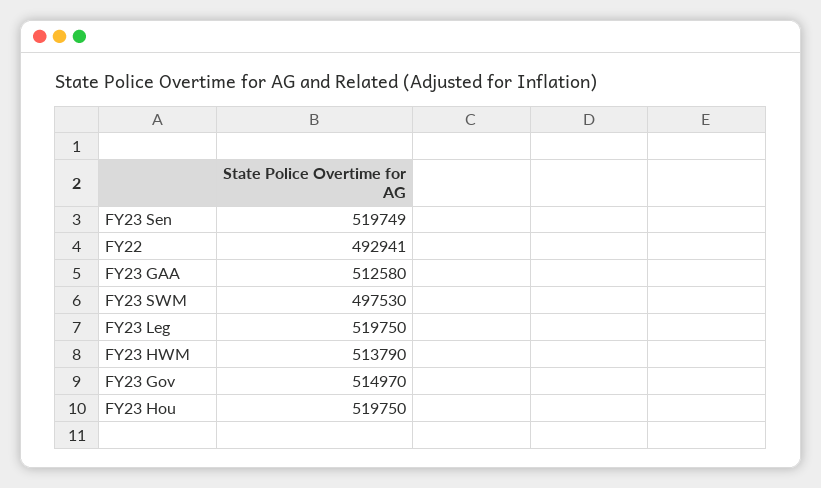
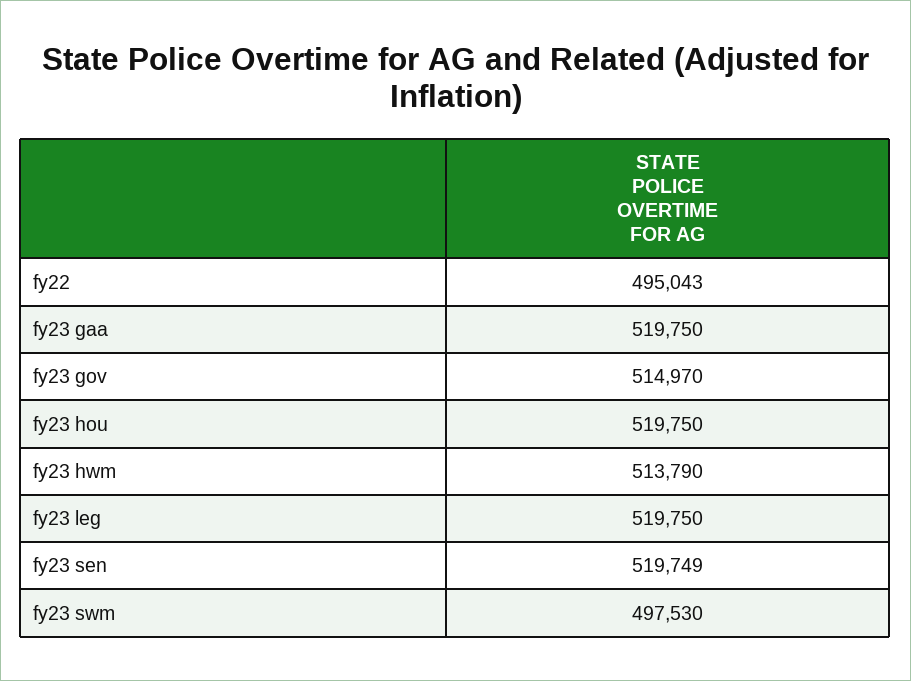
  {
    "FY23 Sen": 519749,
-   "FY22": 492941,
+   "FY22": 495043,
-   "FY23 GAA": 512580,
+   "FY23 GAA": 519750,
    "FY23 SWM": 497530,
    "FY23 Leg": 519750,
    "FY23 HWM": 513790,
    "FY23 Gov": 514970,
    "FY23 Hou": 519750
  }

